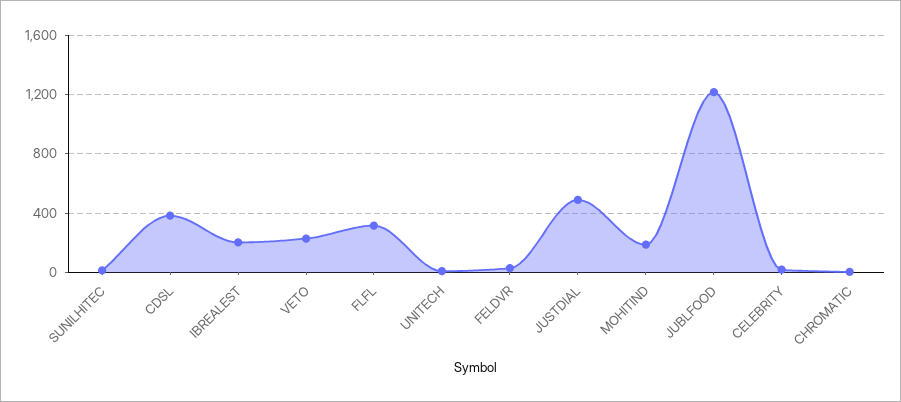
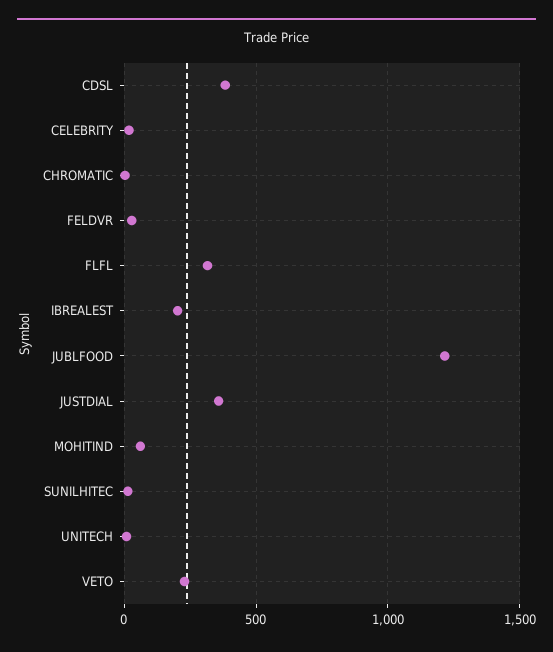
  {
    "SUNILHITEC": 0,
    "CDSL": 400,
    "IBREALEST": 200,
    "VETO": 250,
    "FLFL": 300,
    "UNITECH": 0,
    "FELDVR": 50,
-   "JUSTDIAL": 500,
+   "JUSTDIAL": 350,
-   "MOHITIND": 200,
+   "MOHITIND": 50,
    "JUBLFOOD": 1200,
    "CELEBRITY": 0,
    "CHROMATIC": 0
  }

